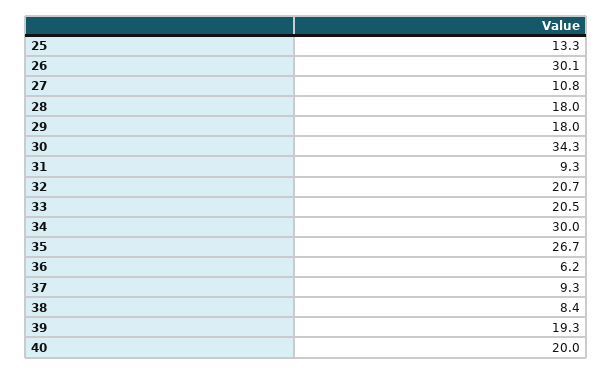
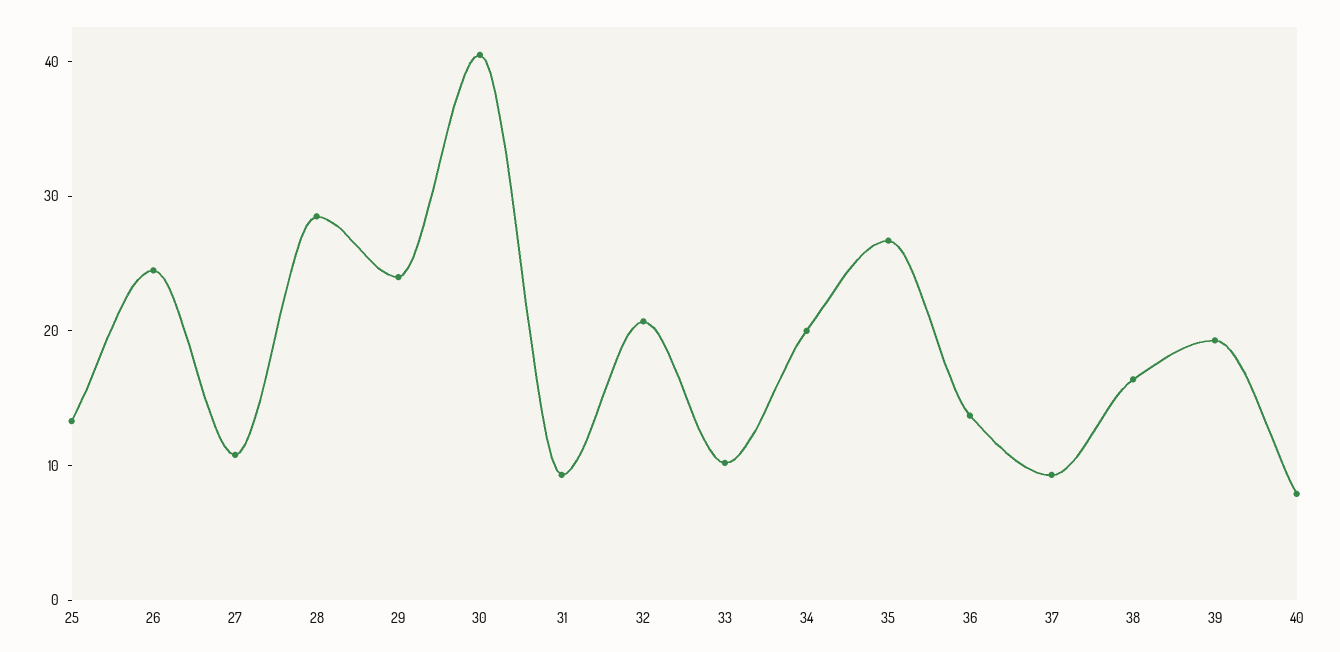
  {
    "25": 13.3,
-   "26": 30.1,
+   "26": 24,
    "27": 10.8,
-   "28": 18,
+   "28": 28,
-   "29": 18,
+   "29": 24,
-   "30": 34.3,
+   "30": 40,
    "31": 9.3,
    "32": 20.7,
-   "33": 20.5,
+   "33": 10,
-   "34": 30,
+   "34": 20,
    "35": 26.7,
-   "36": 6.2,
+   "36": 14,
    "37": 9.3,
-   "38": 8.4,
+   "38": 16,
    "39": 19.3,
-   "40": 20
+   "40": 8
  }

